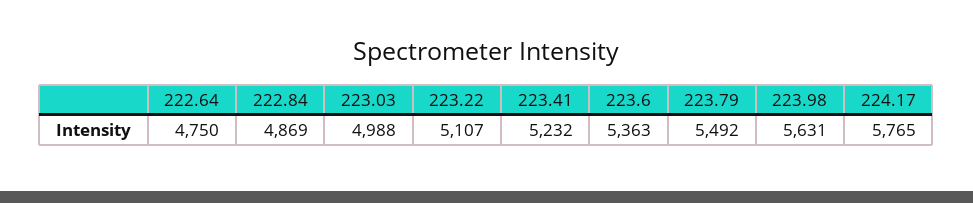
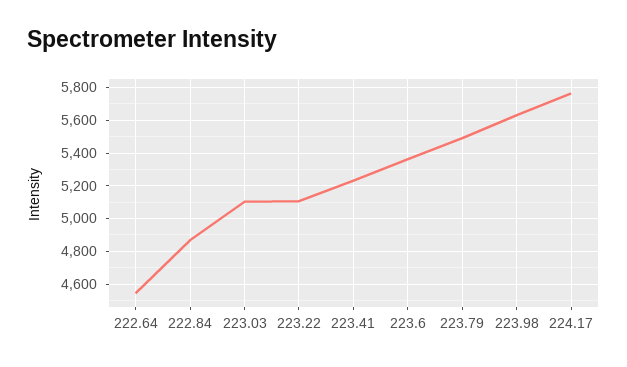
  {
-   "222.64": 4750,
+   "222.64": 4550,
    "222.84": 4869,
-   "223.03": 4988,
+   "223.03": 5100,
    "223.22": 5107,
    "223.41": 5232,
    "223.6": 5363,
    "223.79": 5492,
    "223.98": 5631,
    "224.17": 5765
  }

